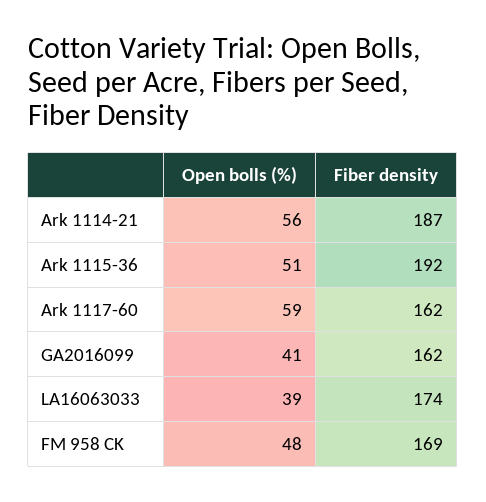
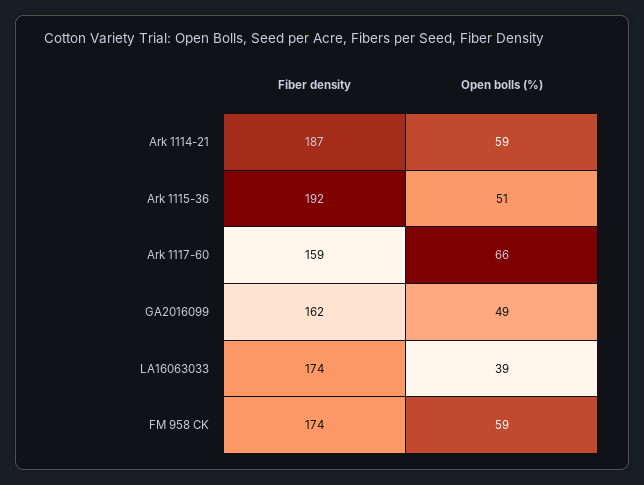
  {
    "Open bolls (%)": {
-     "Ark 1114-21": 56,
+     "Ark 1114-21": 59,
      "Ark 1115-36": 51,
-     "Ark 1117-60": 59,
+     "Ark 1117-60": 66,
-     "GA2016099": 41,
+     "GA2016099": 49,
      "LA16063033": 39,
-     "FM 958 CK": 48
+     "FM 958 CK": 59
    },
    "Fiber density": {
      "Ark 1114-21": 187,
      "Ark 1115-36": 192,
-     "Ark 1117-60": 162,
+     "Ark 1117-60": 159,
      "GA2016099": 162,
      "LA16063033": 174,
-     "FM 958 CK": 169
+     "FM 958 CK": 174
    }
  }

